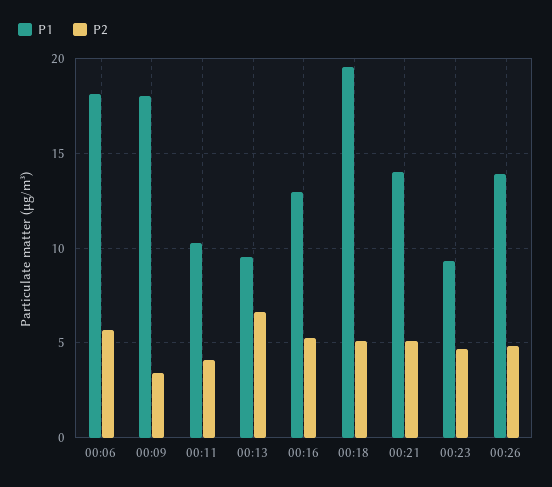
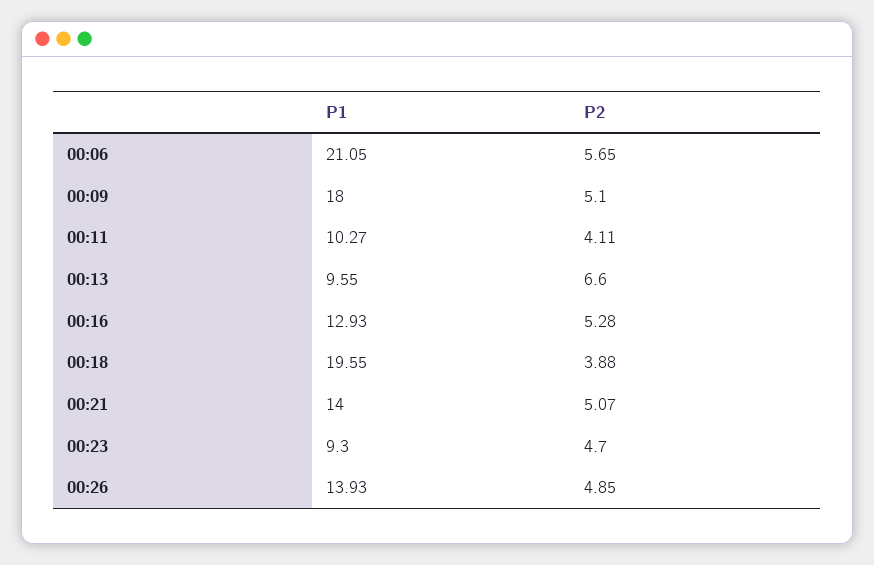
  {
    "P1": {
-     "00:06": 18,
+     "00:06": 21.05,
      "00:09": 18,
      "00:11": 10.27,
      "00:13": 9.55,
      "00:16": 12.93,
      "00:18": 19.55,
      "00:21": 14,
      "00:23": 9.3,
      "00:26": 13.93
    },
    "P2": {
      "00:06": 5.65,
-     "00:09": 3.5,
+     "00:09": 5.1,
      "00:11": 4.11,
      "00:13": 6.6,
      "00:16": 5.28,
-     "00:18": 5,
+     "00:18": 3.88,
      "00:21": 5.07,
      "00:23": 4.7,
      "00:26": 4.85
    }
  }

